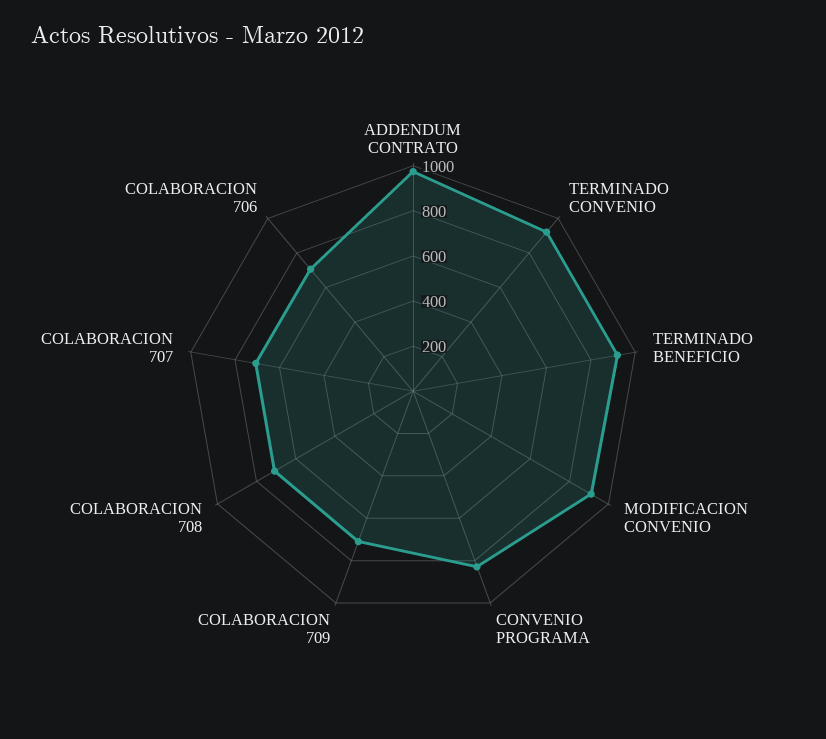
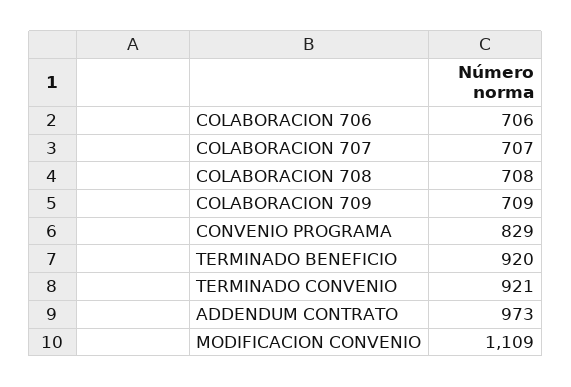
  {
    "ADDENDUM CONTRATO": 973,
    "TERMINADO CONVENIO": 921,
    "TERMINADO BENEFICIO": 920,
-   "MODIFICACION CONVENIO": 900,
+   "MODIFICACION CONVENIO": 1109,
    "CONVENIO PROGRAMA": 829,
    "COLABORACION 709": 709,
    "COLABORACION 708": 708,
    "COLABORACION 707": 707,
    "COLABORACION 706": 706
  }

